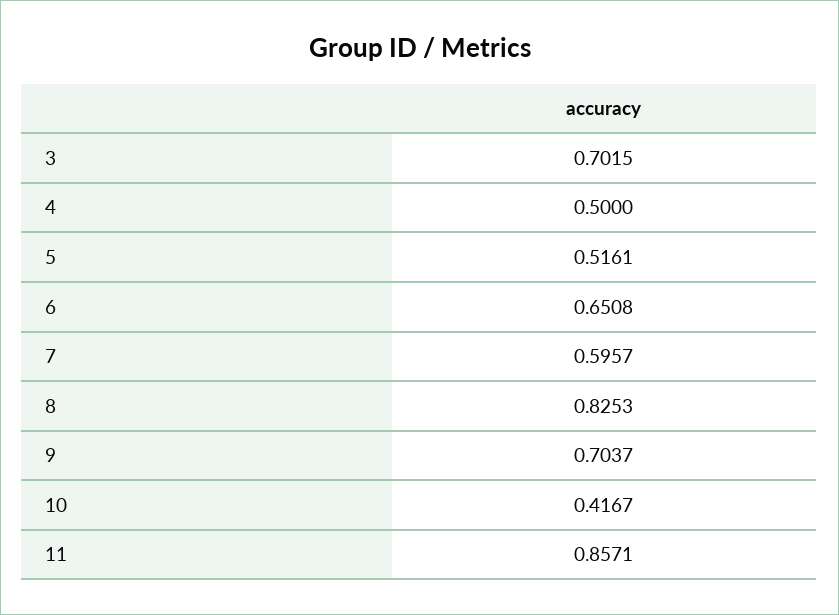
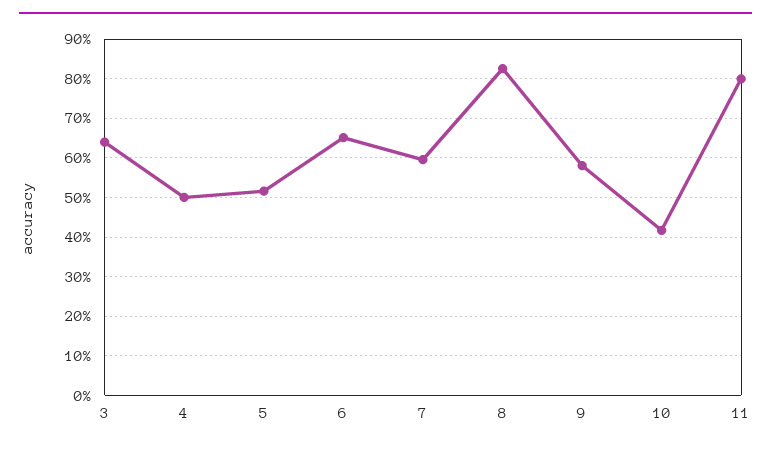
  {
-   "3": 0.7015,
+   "3": 0.64,
    "4": 0.5,
    "5": 0.5161,
    "6": 0.6508,
    "7": 0.5957,
    "8": 0.8253,
-   "9": 0.7037,
+   "9": 0.58,
    "10": 0.4167,
-   "11": 0.8571
+   "11": 0.8
  }

